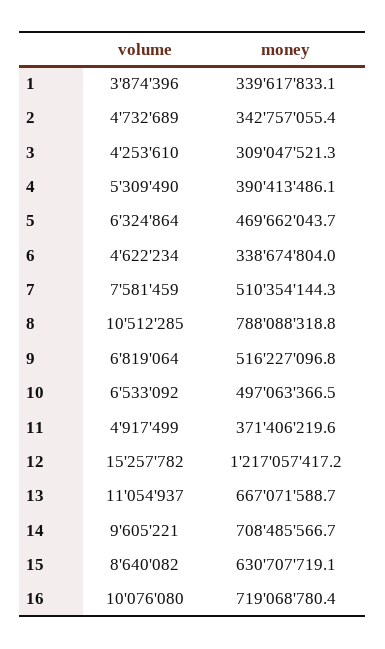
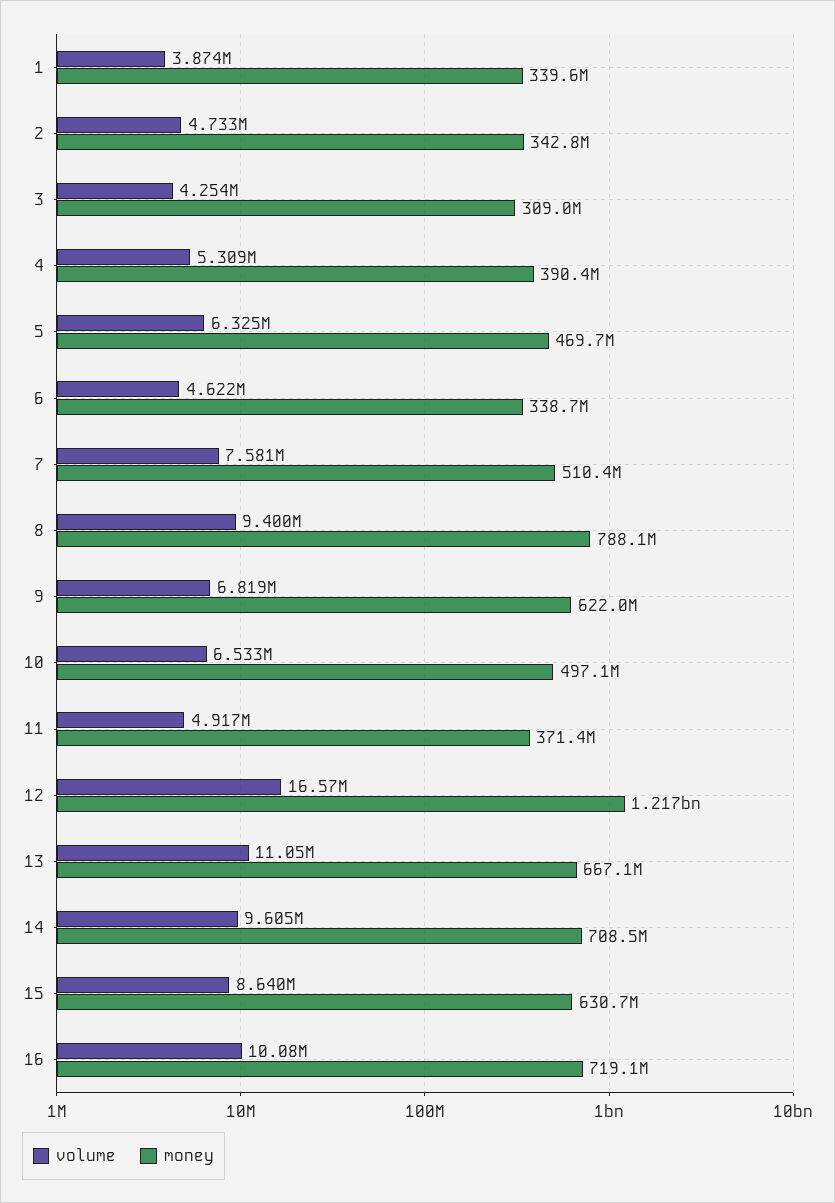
  {
    "volume": {
      "1": 3874396,
      "2": 4732689,
      "3": 4253610,
      "4": 5309490,
      "5": 6324864,
      "6": 4622234,
      "7": 7581459,
-     "8": 10512285,
+     "8": 9400000,
      "9": 6819064,
      "10": 6533092,
      "11": 4917499,
-     "12": 15257782,
+     "12": 16570000,
      "13": 11054937,
      "14": 9605221,
      "15": 8640082,
      "16": 10076080
    },
    "money": {
      "1": 339617833.1,
      "2": 342757055.4,
      "3": 309047521.3,
      "4": 390413486.1,
      "5": 469662043.7,
      "6": 338674804,
      "7": 510354144.3,
      "8": 788088318.8,
-     "9": 516227096.8,
+     "9": 622000000,
      "10": 497063366.5,
      "11": 371406219.6,
      "12": 1217057417.2,
      "13": 667071588.7,
      "14": 708485566.7,
      "15": 630707719.1,
      "16": 719068780.4
    }
  }

